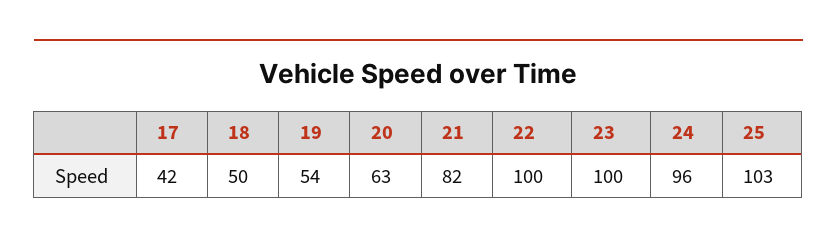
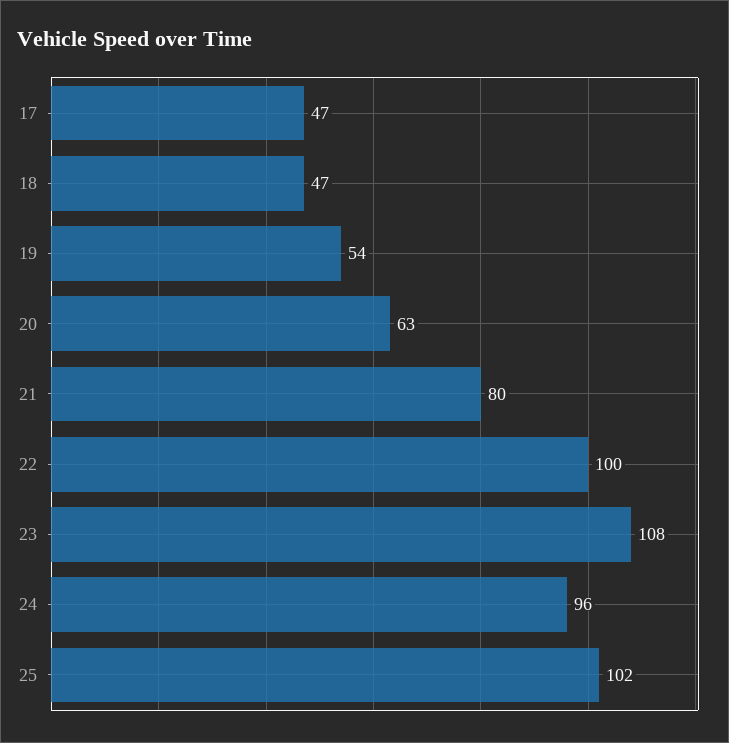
  {
-   "17": 42,
+   "17": 47,
-   "18": 50,
+   "18": 47,
    "19": 54,
    "20": 63,
-   "21": 82,
+   "21": 80,
    "22": 100,
-   "23": 100,
+   "23": 108,
    "24": 96,
-   "25": 103
+   "25": 102
  }

